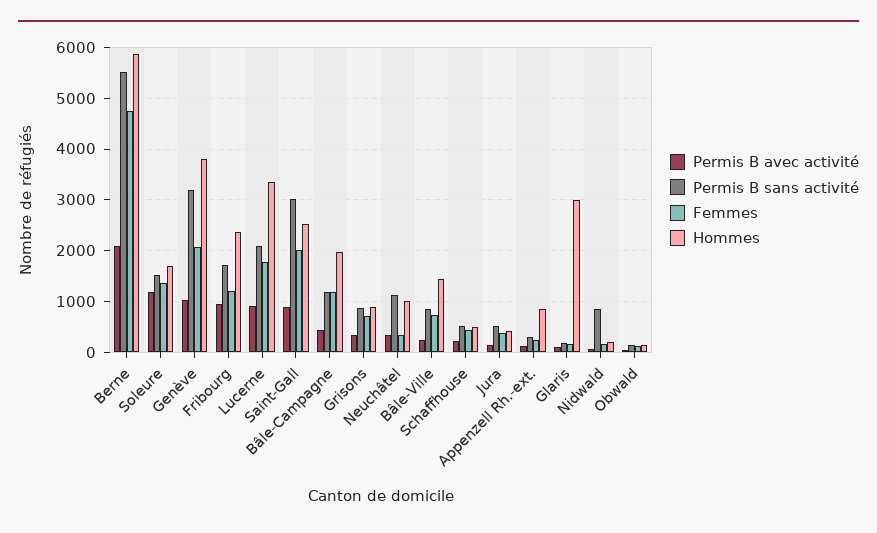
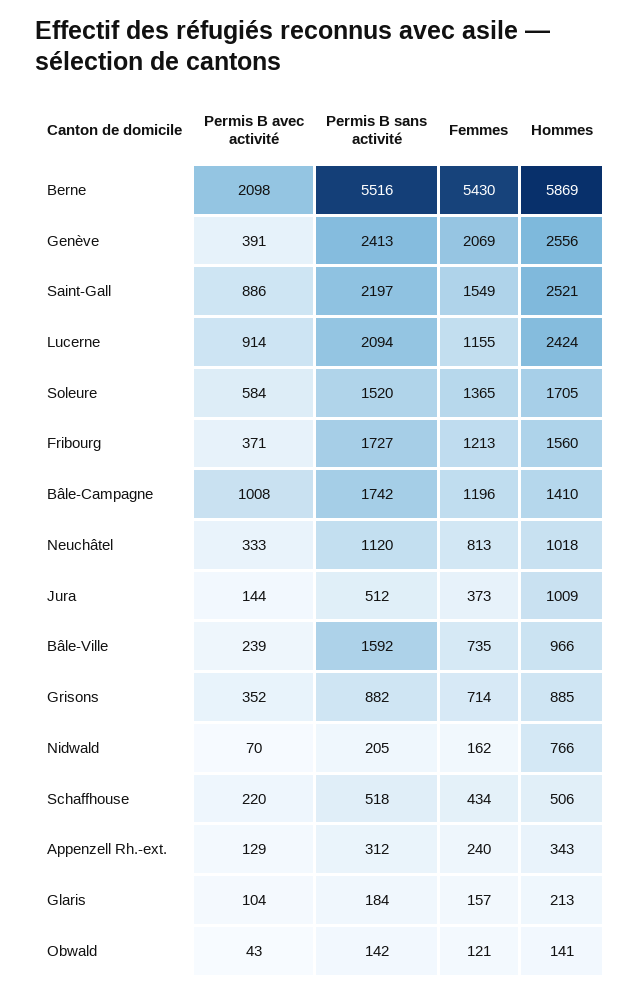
  {
    "Permis B avec activité": {
      "Berne": 2098,
-     "Soleure": 1200,
+     "Soleure": 584,
-     "Genève": 1000,
+     "Genève": 391,
-     "Fribourg": 1000,
+     "Fribourg": 371,
      "Lucerne": 914,
      "Saint-Gall": 886,
-     "Bâle-Campagne": 400,
+     "Bâle-Campagne": 1008,
      "Grisons": 352,
      "Neuchâtel": 333,
      "Bâle-Ville": 239,
      "Schaffhouse": 220,
      "Jura": 144,
      "Appenzell Rh.-ext.": 129,
      "Glaris": 104,
      "Nidwald": 70,
      "Obwald": 43
    },
    "Permis B sans activité": {
      "Berne": 5516,
      "Soleure": 1520,
-     "Genève": 3200,
+     "Genève": 2413,
      "Fribourg": 1727,
      "Lucerne": 2094,
-     "Saint-Gall": 3000,
+     "Saint-Gall": 2197,
-     "Bâle-Campagne": 1200,
+     "Bâle-Campagne": 1742,
      "Grisons": 882,
      "Neuchâtel": 1120,
-     "Bâle-Ville": 800,
+     "Bâle-Ville": 1592,
      "Schaffhouse": 518,
      "Jura": 512,
      "Appenzell Rh.-ext.": 312,
      "Glaris": 184,
-     "Nidwald": 800,
+     "Nidwald": 205,
      "Obwald": 142
    },
    "Femmes": {
-     "Berne": 4800,
+     "Berne": 5430,
      "Soleure": 1365,
      "Genève": 2069,
      "Fribourg": 1213,
-     "Lucerne": 1800,
+     "Lucerne": 1155,
-     "Saint-Gall": 2000,
+     "Saint-Gall": 1549,
      "Bâle-Campagne": 1196,
      "Grisons": 714,
-     "Neuchâtel": 400,
+     "Neuchâtel": 813,
      "Bâle-Ville": 735,
      "Schaffhouse": 434,
      "Jura": 373,
      "Appenzell Rh.-ext.": 240,
      "Glaris": 157,
      "Nidwald": 162,
      "Obwald": 121
    },
    "Hommes": {
      "Berne": 5869,
      "Soleure": 1705,
-     "Genève": 3800,
+     "Genève": 2556,
-     "Fribourg": 2400,
+     "Fribourg": 1560,
-     "Lucerne": 3400,
+     "Lucerne": 2424,
      "Saint-Gall": 2521,
-     "Bâle-Campagne": 2000,
+     "Bâle-Campagne": 1410,
      "Grisons": 885,
      "Neuchâtel": 1018,
-     "Bâle-Ville": 1400,
+     "Bâle-Ville": 966,
      "Schaffhouse": 506,
-     "Jura": 400,
+     "Jura": 1009,
-     "Appenzell Rh.-ext.": 800,
+     "Appenzell Rh.-ext.": 343,
-     "Glaris": 3000,
+     "Glaris": 213,
-     "Nidwald": 200,
+     "Nidwald": 766,
      "Obwald": 141
    }
  }

